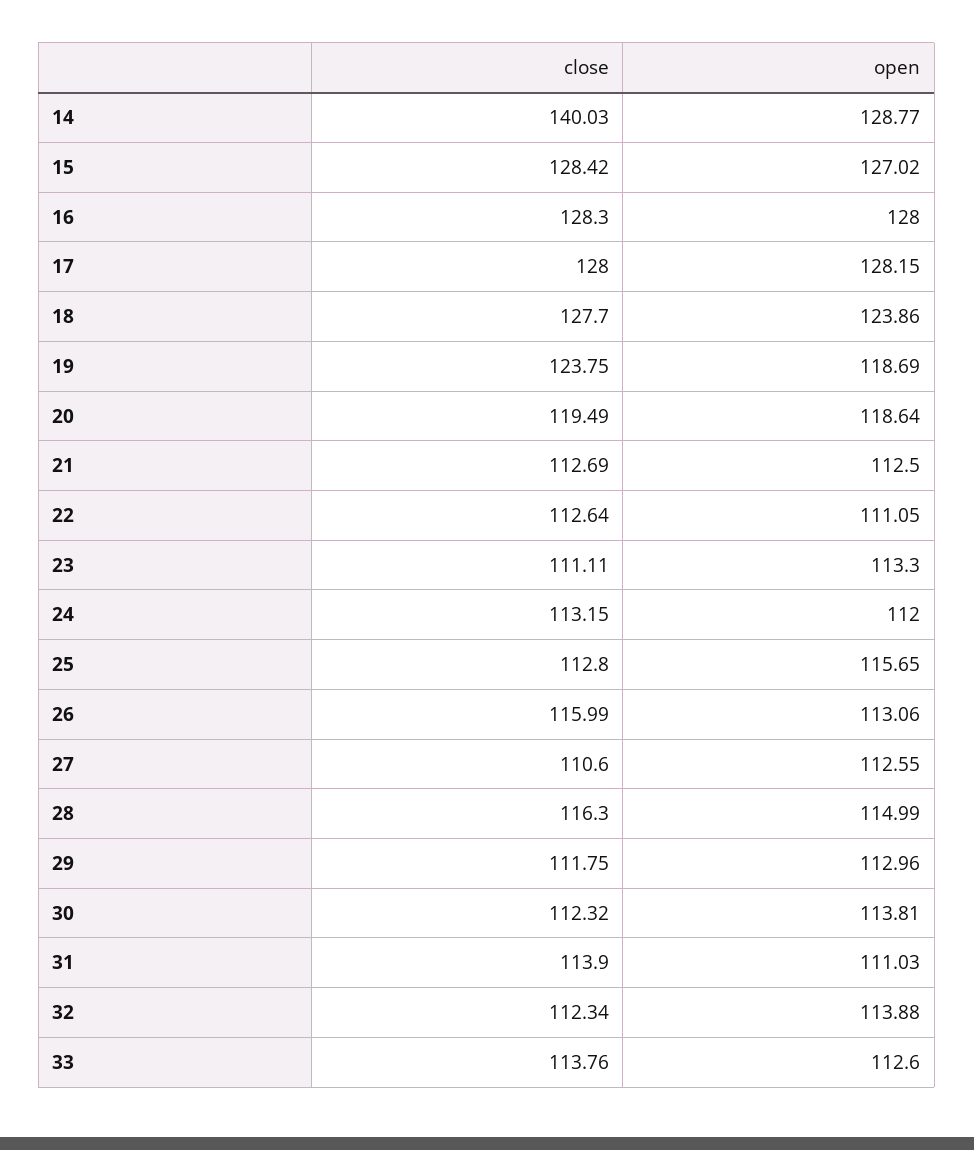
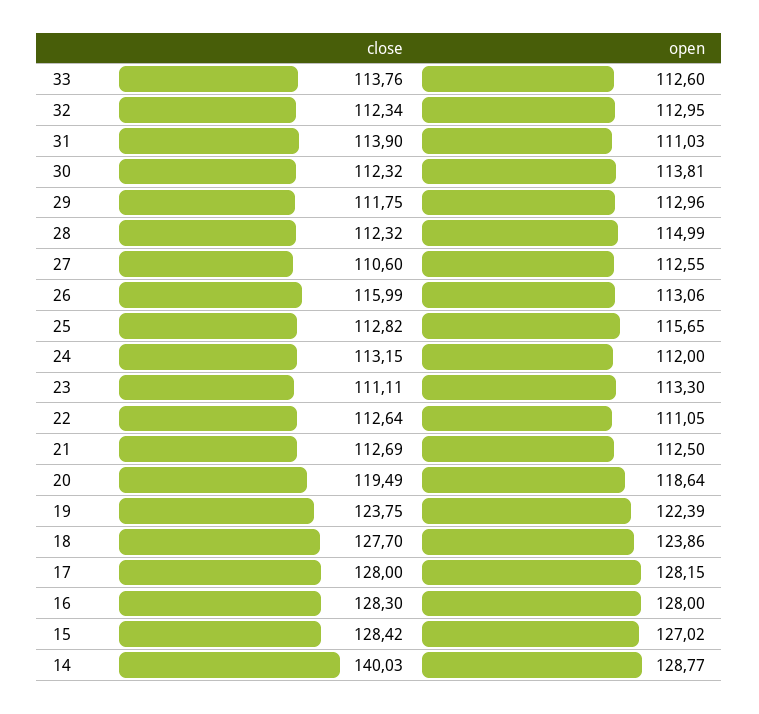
  {
    "close": {
      "14": 140.03,
      "15": 128.42,
      "16": 128.3,
      "17": 128,
      "18": 127.7,
      "19": 123.75,
      "20": 119.49,
      "21": 112.69,
      "22": 112.64,
      "23": 111.11,
      "24": 113.15,
-     "25": 112.8,
+     "25": 112.82,
      "26": 115.99,
      "27": 110.6,
-     "28": 116.3,
+     "28": 112.32,
      "29": 111.75,
      "30": 112.32,
      "31": 113.9,
      "32": 112.34,
      "33": 113.76
    },
    "open": {
      "14": 128.77,
      "15": 127.02,
      "16": 128,
      "17": 128.15,
      "18": 123.86,
-     "19": 118.69,
+     "19": 122.39,
      "20": 118.64,
      "21": 112.5,
      "22": 111.05,
      "23": 113.3,
      "24": 112,
      "25": 115.65,
      "26": 113.06,
      "27": 112.55,
      "28": 114.99,
      "29": 112.96,
      "30": 113.81,
      "31": 111.03,
-     "32": 113.88,
+     "32": 112.95,
      "33": 112.6
    }
  }

